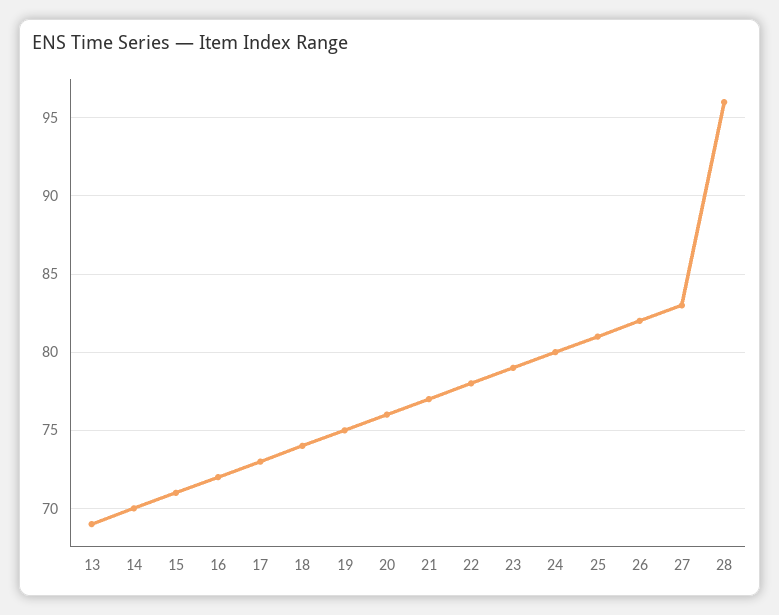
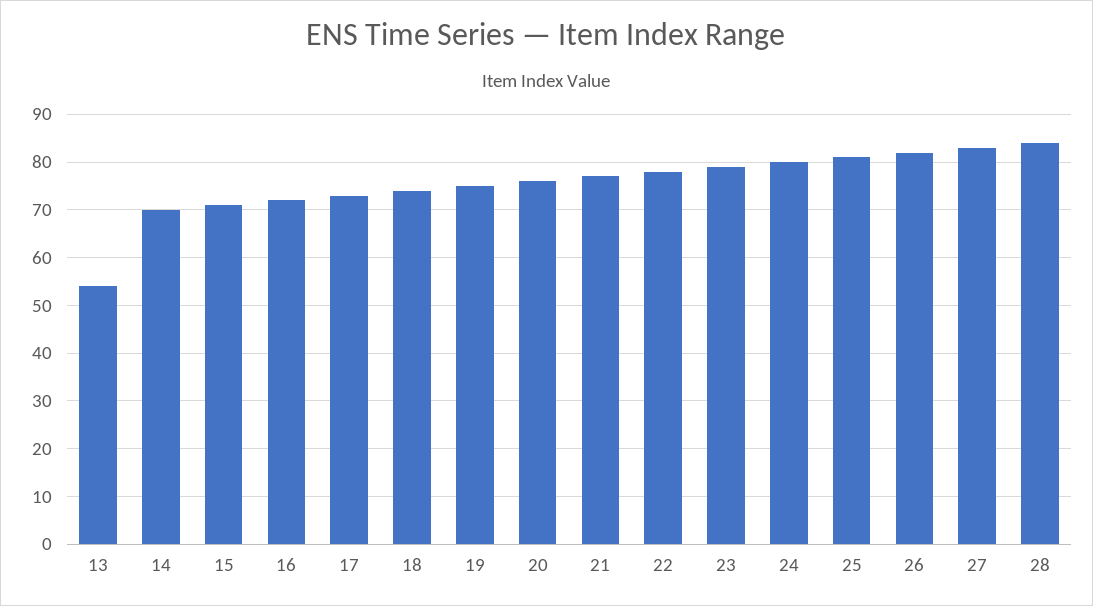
  {
-   "13": 69,
+   "13": 55,
    "14": 70,
    "15": 71,
    "16": 72,
    "17": 73,
    "18": 74,
    "19": 75,
    "20": 76,
    "21": 77,
    "22": 78,
    "23": 79,
    "24": 80,
    "25": 81,
    "26": 82,
    "27": 83,
-   "28": 96
+   "28": 85
  }

